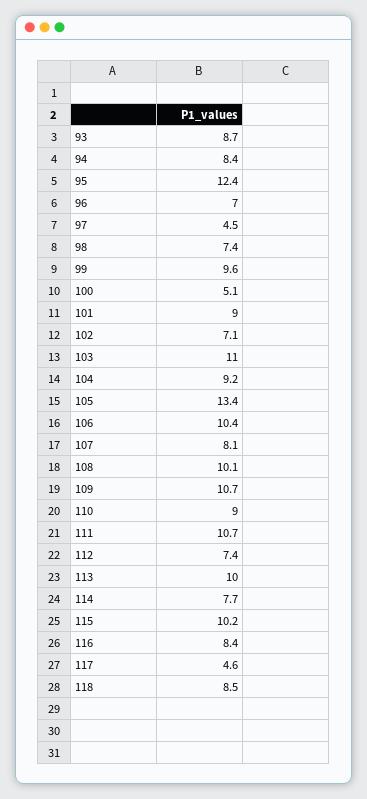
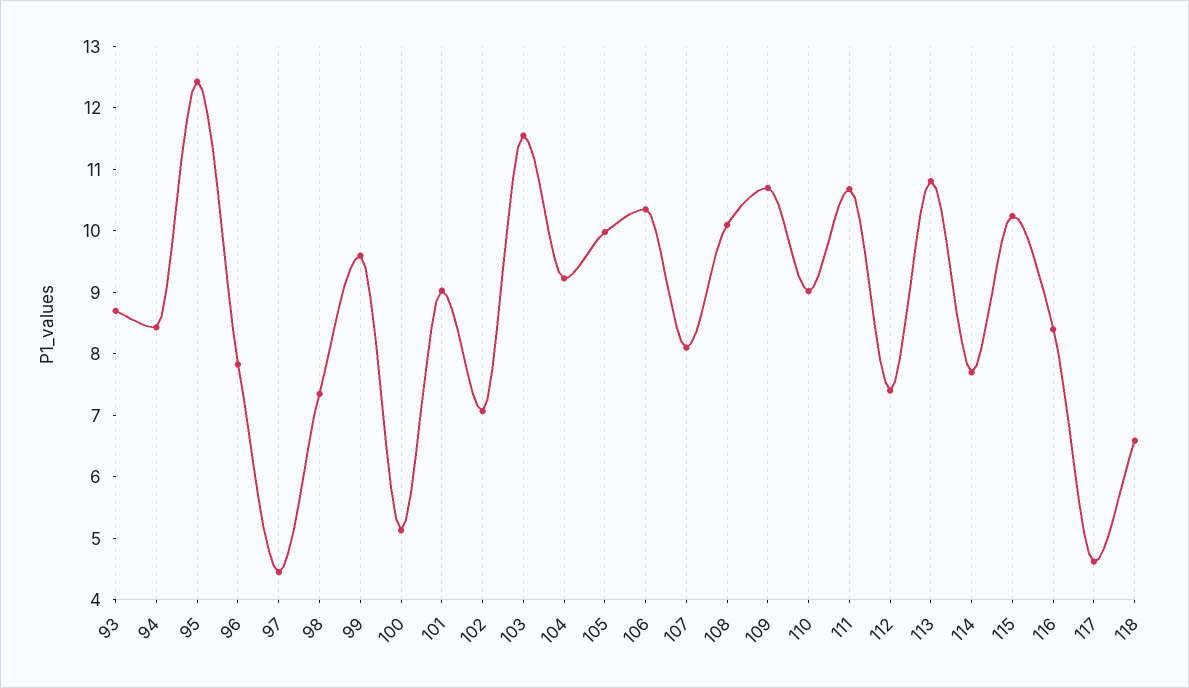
  {
    "93": 8.7,
    "94": 8.4,
    "95": 12.4,
-   "96": 7,
+   "96": 7.8,
    "97": 4.5,
    "98": 7.4,
    "99": 9.6,
    "100": 5.1,
    "101": 9,
    "102": 7.1,
-   "103": 11,
+   "103": 11.6,
    "104": 9.2,
-   "105": 13.4,
+   "105": 10,
    "106": 10.4,
    "107": 8.1,
    "108": 10.1,
    "109": 10.7,
    "110": 9,
    "111": 10.7,
    "112": 7.4,
-   "113": 10,
+   "113": 10.8,
    "114": 7.7,
    "115": 10.2,
    "116": 8.4,
    "117": 4.6,
-   "118": 8.5
+   "118": 6.6
  }

